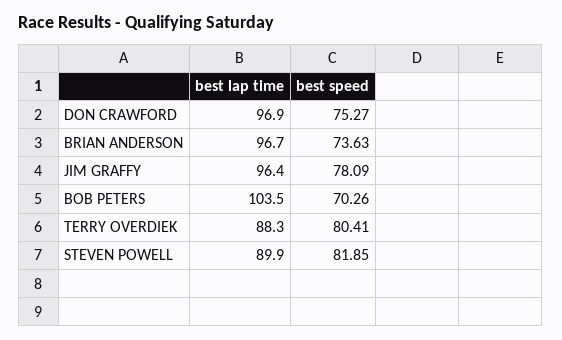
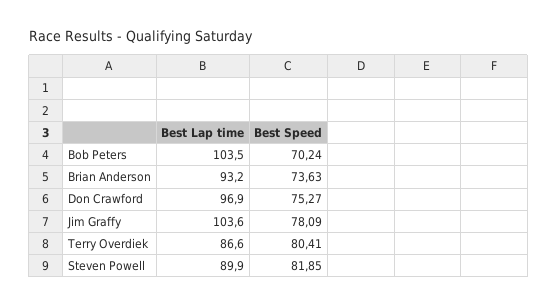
  {
    "best lap time": {
      "DON CRAWFORD": 96.9,
-     "BRIAN ANDERSON": 96.7,
+     "BRIAN ANDERSON": 93.2,
-     "JIM GRAFFY": 96.4,
+     "JIM GRAFFY": 103.6,
      "BOB PETERS": 103.5,
-     "TERRY OVERDIEK": 88.3,
+     "TERRY OVERDIEK": 86.6,
      "STEVEN POWELL": 89.9
    },
    "best speed": {
      "DON CRAWFORD": 75.27,
      "BRIAN ANDERSON": 73.63,
      "JIM GRAFFY": 78.09,
-     "BOB PETERS": 70.26,
+     "BOB PETERS": 70.24,
      "TERRY OVERDIEK": 80.41,
      "STEVEN POWELL": 81.85
    }
  }

